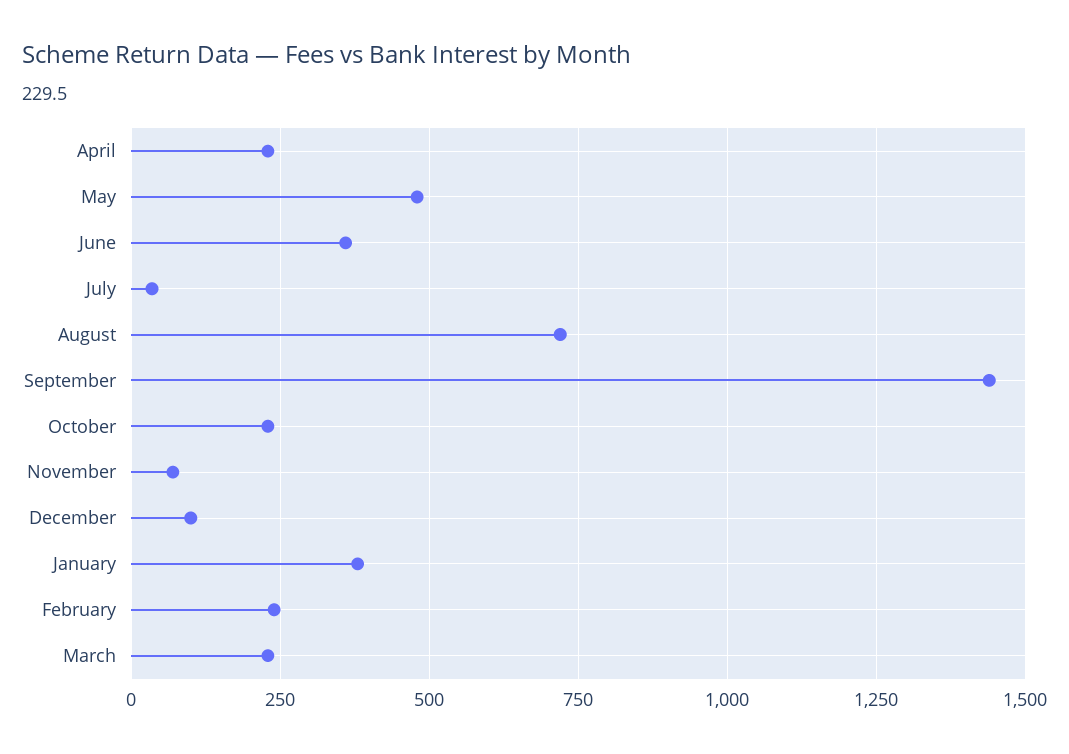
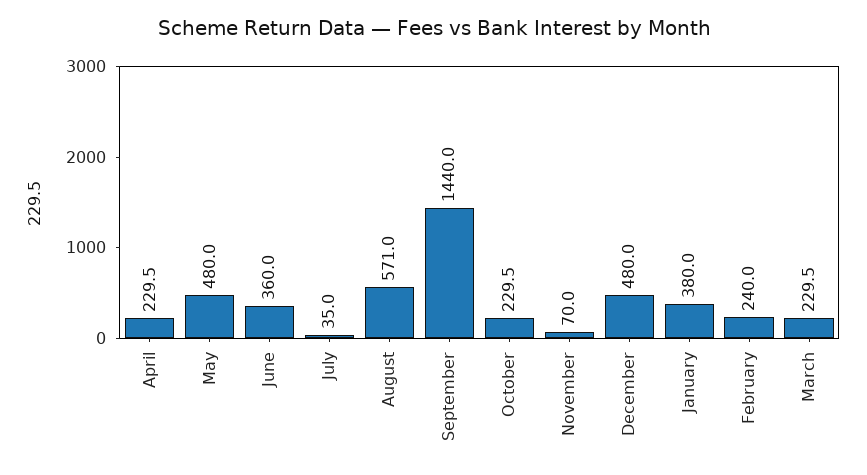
  {
    "April": 229.5,
    "May": 480,
    "June": 360,
    "July": 35,
-   "August": 725,
+   "August": 571,
    "September": 1440,
    "October": 229.5,
    "November": 70,
-   "December": 100,
+   "December": 480,
    "January": 380,
    "February": 240,
    "March": 229.5
  }

